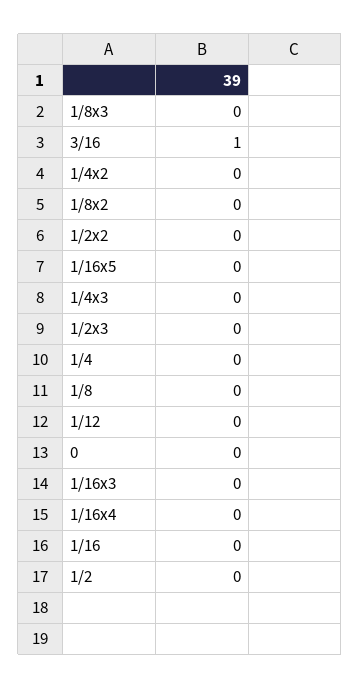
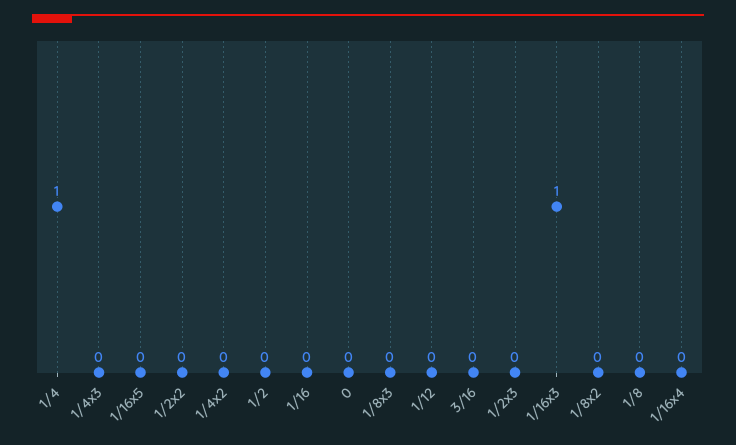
  {
    "1/8x3": 0,
-   "3/16": 1,
+   "3/16": 0,
    "1/4x2": 0,
    "1/8x2": 0,
    "1/2x2": 0,
    "1/16x5": 0,
    "1/4x3": 0,
    "1/2x3": 0,
-   "1/4": 0,
+   "1/4": 1,
    "1/8": 0,
    "1/12": 0,
    "0": 0,
-   "1/16x3": 0,
+   "1/16x3": 1,
    "1/16x4": 0,
    "1/16": 0,
    "1/2": 0
  }

